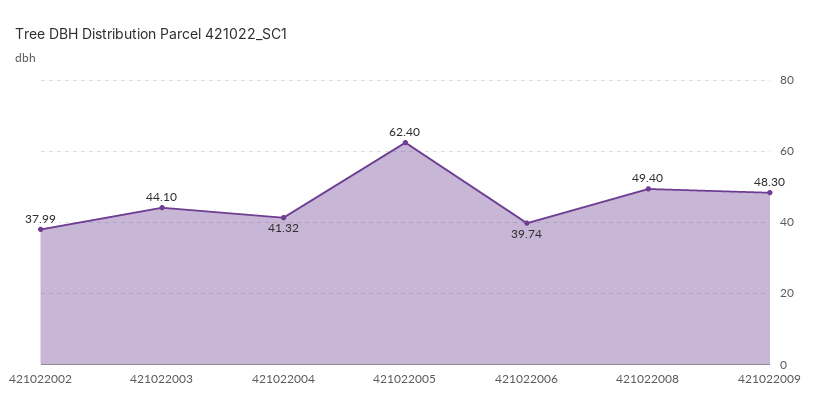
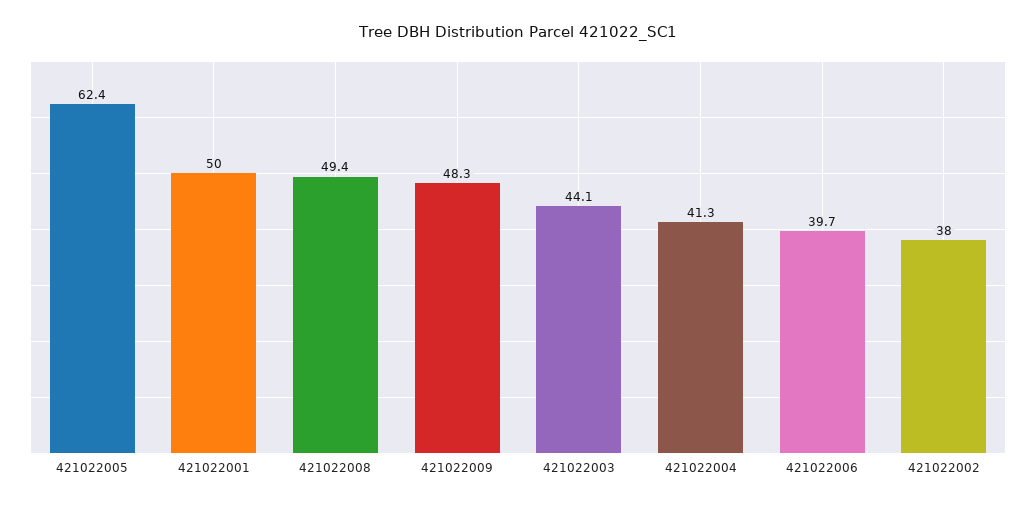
  {
    "421022002": 37.99,
    "421022003": 44.1,
    "421022004": 41.32,
    "421022005": 62.4,
    "421022006": 39.74,
    "421022008": 49.4,
-   "421022009": 48.3
+   "421022009": 48.3,
+   "421022001": 50
  }

